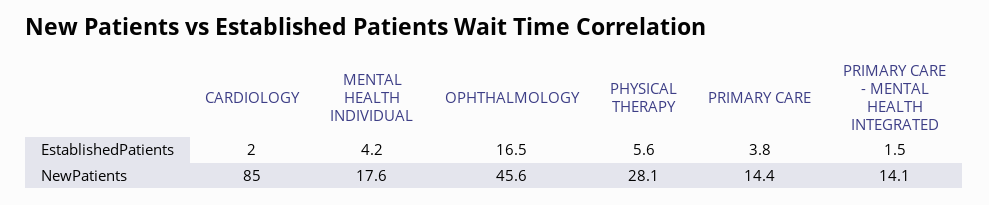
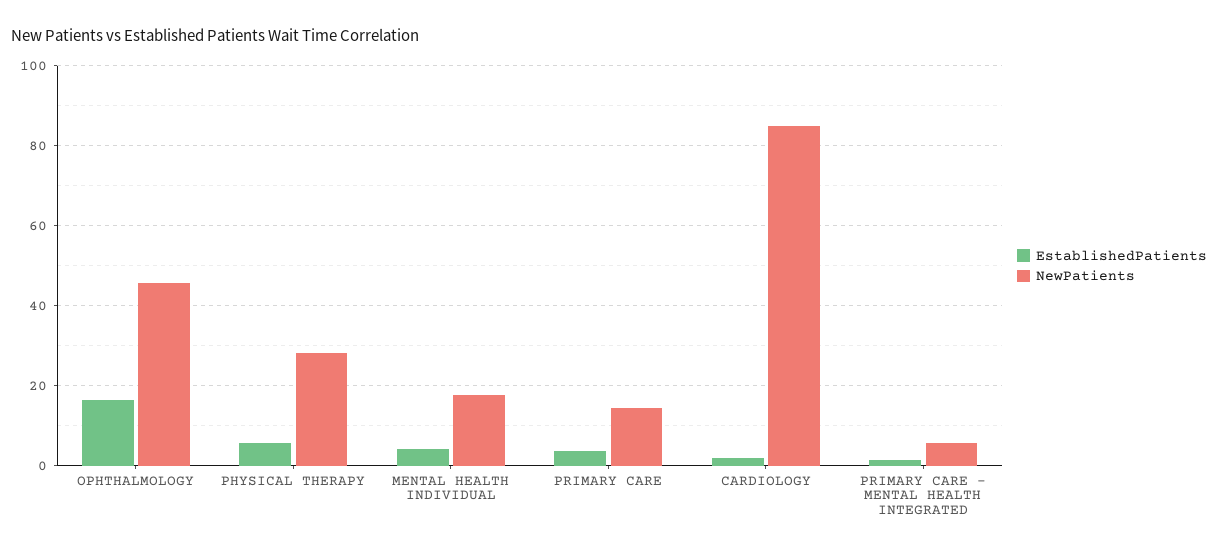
  {
    "EstablishedPatients": {
      "CARDIOLOGY": 2,
      "MENTAL HEALTH INDIVIDUAL": 4.2,
      "OPHTHALMOLOGY": 16.5,
      "PHYSICAL THERAPY": 5.6,
      "PRIMARY CARE": 3.8,
      "PRIMARY CARE - MENTAL HEALTH INTEGRATED": 1.5
    },
    "NewPatients": {
      "CARDIOLOGY": 85,
      "MENTAL HEALTH INDIVIDUAL": 17.6,
      "OPHTHALMOLOGY": 45.6,
      "PHYSICAL THERAPY": 28.1,
      "PRIMARY CARE": 14.4,
-     "PRIMARY CARE - MENTAL HEALTH INTEGRATED": 14.1
+     "PRIMARY CARE - MENTAL HEALTH INTEGRATED": 6
    }
  }

